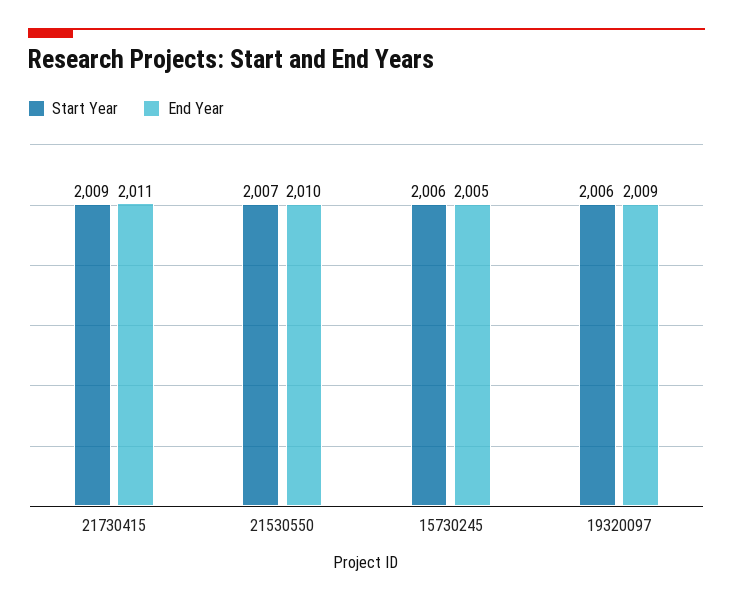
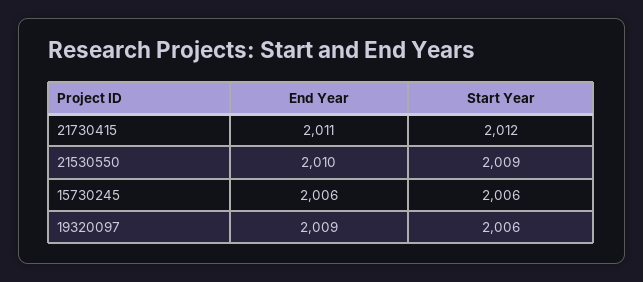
  {
    "Start Year": {
-     "21730415": 2009,
+     "21730415": 2012,
-     "21530550": 2007,
+     "21530550": 2009,
      "15730245": 2006,
      "19320097": 2006
    },
    "End Year": {
      "21730415": 2011,
      "21530550": 2010,
-     "15730245": 2005,
+     "15730245": 2006,
      "19320097": 2009
    }
  }

